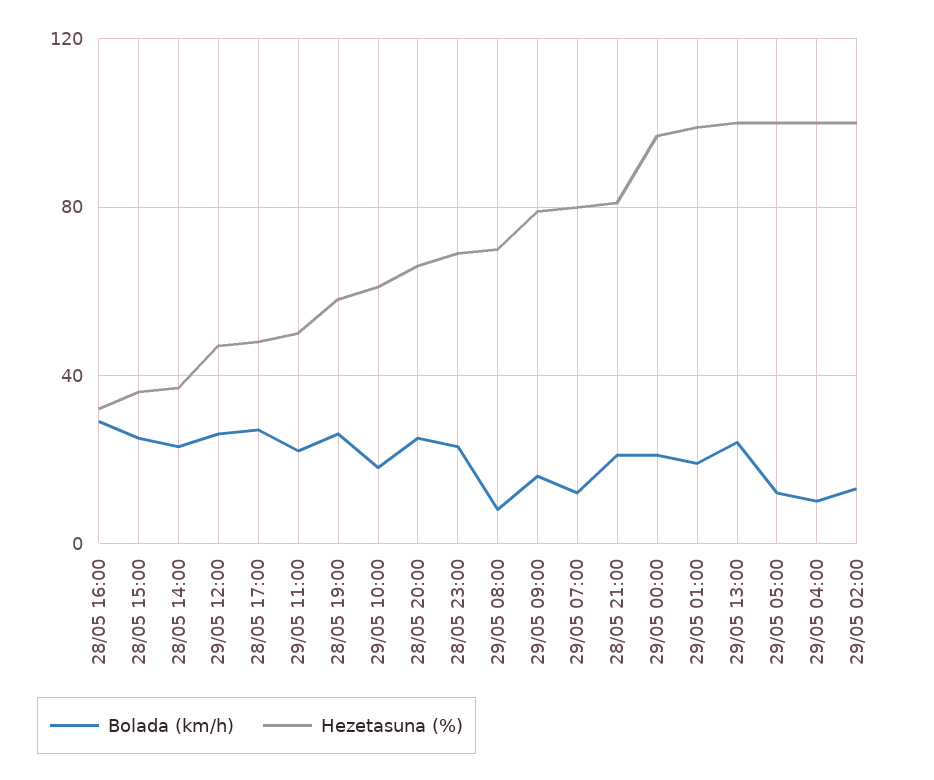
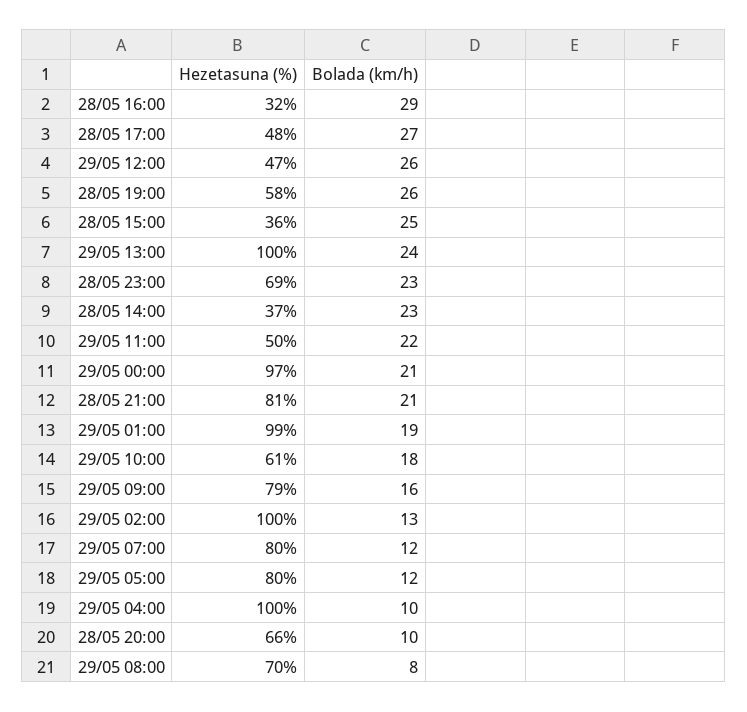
  {
    "Bolada (km/h)": {
      "28/05 16:00": 29,
      "28/05 15:00": 25,
      "28/05 14:00": 23,
      "29/05 12:00": 26,
      "28/05 17:00": 27,
      "29/05 11:00": 22,
      "28/05 19:00": 26,
      "29/05 10:00": 18,
-     "28/05 20:00": 25,
+     "28/05 20:00": 10,
      "28/05 23:00": 23,
      "29/05 08:00": 8,
      "29/05 09:00": 16,
      "29/05 07:00": 12,
      "28/05 21:00": 21,
      "29/05 00:00": 21,
      "29/05 01:00": 19,
      "29/05 13:00": 24,
      "29/05 05:00": 12,
      "29/05 04:00": 10,
      "29/05 02:00": 13
    },
    "Hezetasuna (%)": {
      "28/05 16:00": 32,
      "28/05 15:00": 36,
      "28/05 14:00": 37,
      "29/05 12:00": 47,
      "28/05 17:00": 48,
      "29/05 11:00": 50,
      "28/05 19:00": 58,
      "29/05 10:00": 61,
      "28/05 20:00": 66,
      "28/05 23:00": 69,
      "29/05 08:00": 70,
      "29/05 09:00": 79,
      "29/05 07:00": 80,
      "28/05 21:00": 81,
      "29/05 00:00": 97,
      "29/05 01:00": 99,
      "29/05 13:00": 100,
-     "29/05 05:00": 100,
+     "29/05 05:00": 80,
      "29/05 04:00": 100,
      "29/05 02:00": 100
    }
  }

